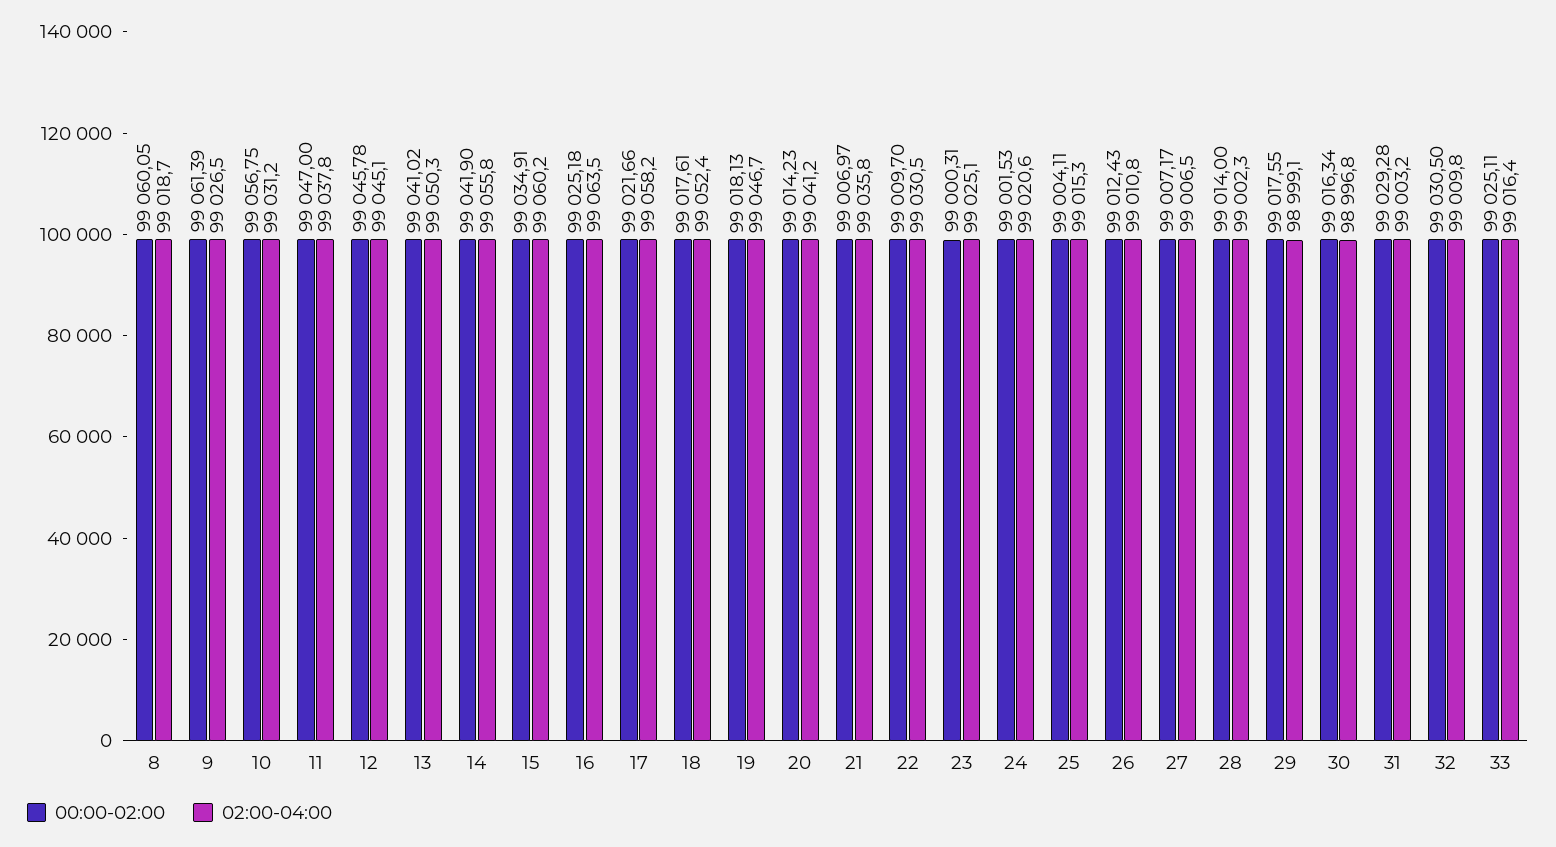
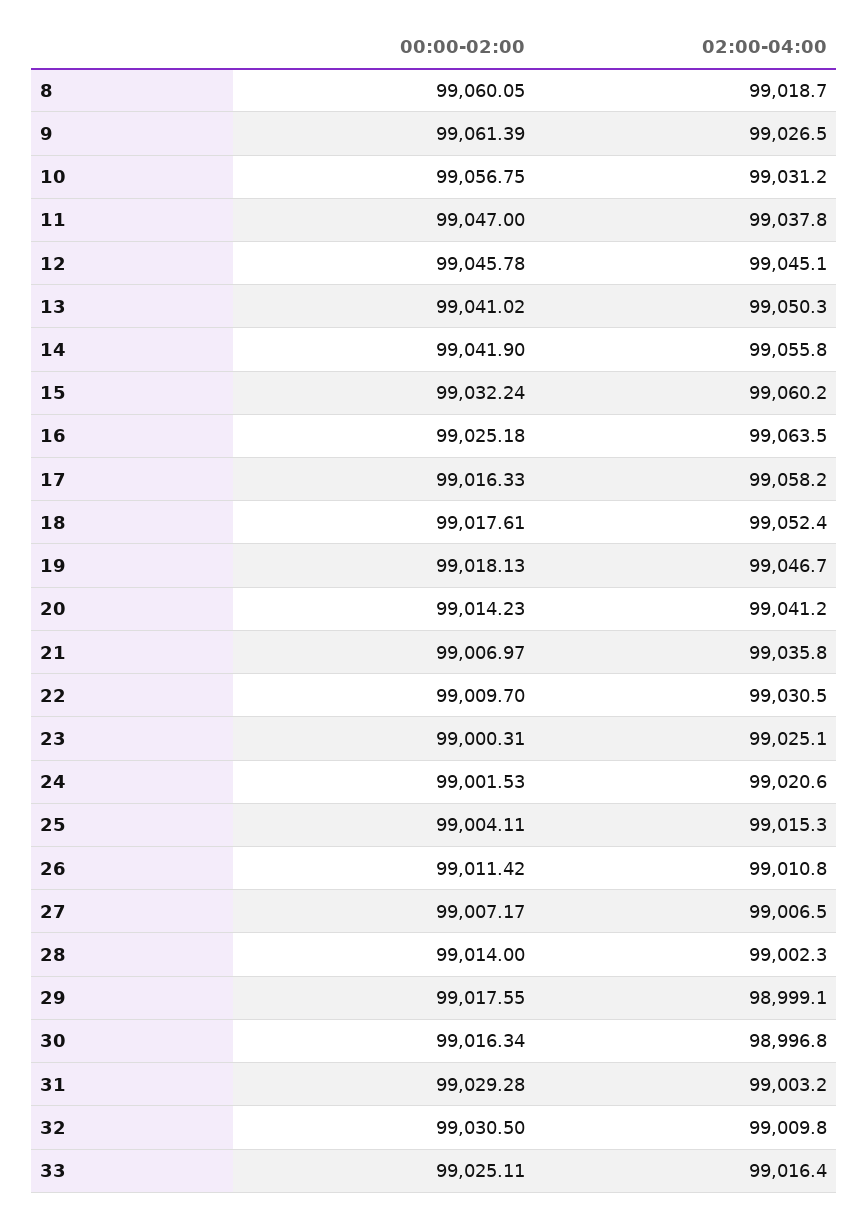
  {
    "00:00-02:00": {
      "8": 99060.05,
      "9": 99061.39,
      "10": 99056.75,
      "11": 99047,
      "12": 99045.78,
      "13": 99041.02,
      "14": 99041.9,
-     "15": 99034.91,
+     "15": 99032.24,
      "16": 99025.18,
-     "17": 99021.66,
+     "17": 99016.33,
      "18": 99017.61,
      "19": 99018.13,
      "20": 99014.23,
      "21": 99006.97,
      "22": 99009.7,
      "23": 99000.31,
      "24": 99001.53,
      "25": 99004.11,
-     "26": 99012.43,
+     "26": 99011.42,
      "27": 99007.17,
      "28": 99014,
      "29": 99017.55,
      "30": 99016.34,
      "31": 99029.28,
      "32": 99030.5,
      "33": 99025.11
    },
    "02:00-04:00": {
      "8": 99018.7,
      "9": 99026.5,
      "10": 99031.2,
      "11": 99037.8,
      "12": 99045.1,
      "13": 99050.3,
      "14": 99055.8,
      "15": 99060.2,
      "16": 99063.5,
      "17": 99058.2,
      "18": 99052.4,
      "19": 99046.7,
      "20": 99041.2,
      "21": 99035.8,
      "22": 99030.5,
      "23": 99025.1,
      "24": 99020.6,
      "25": 99015.3,
      "26": 99010.8,
      "27": 99006.5,
      "28": 99002.3,
      "29": 98999.1,
      "30": 98996.8,
      "31": 99003.2,
      "32": 99009.8,
      "33": 99016.4
    }
  }

